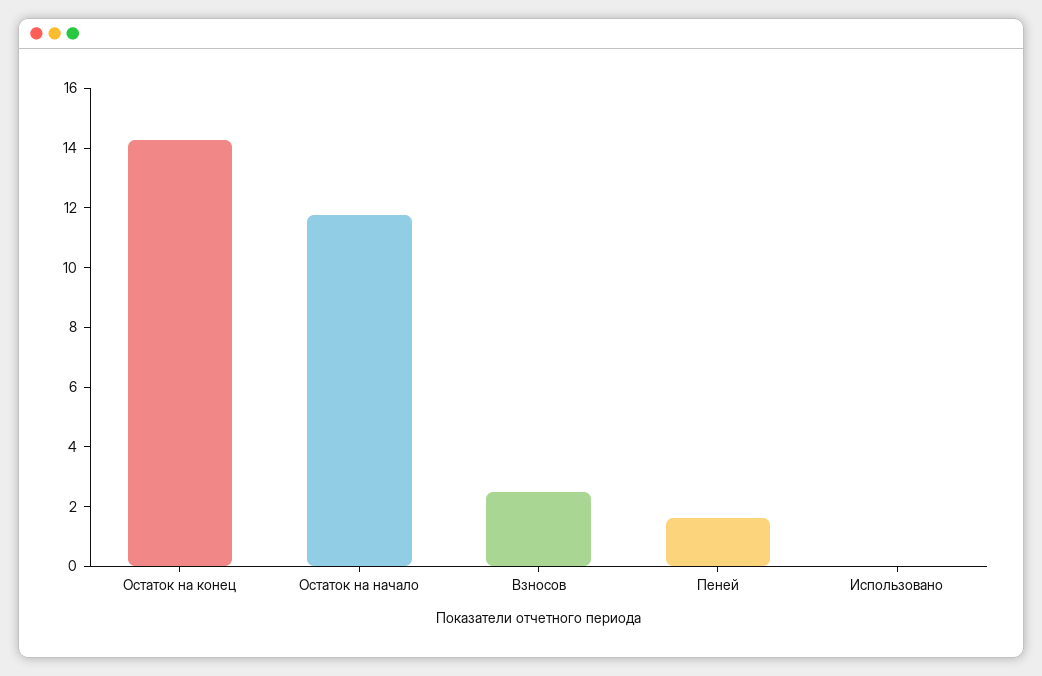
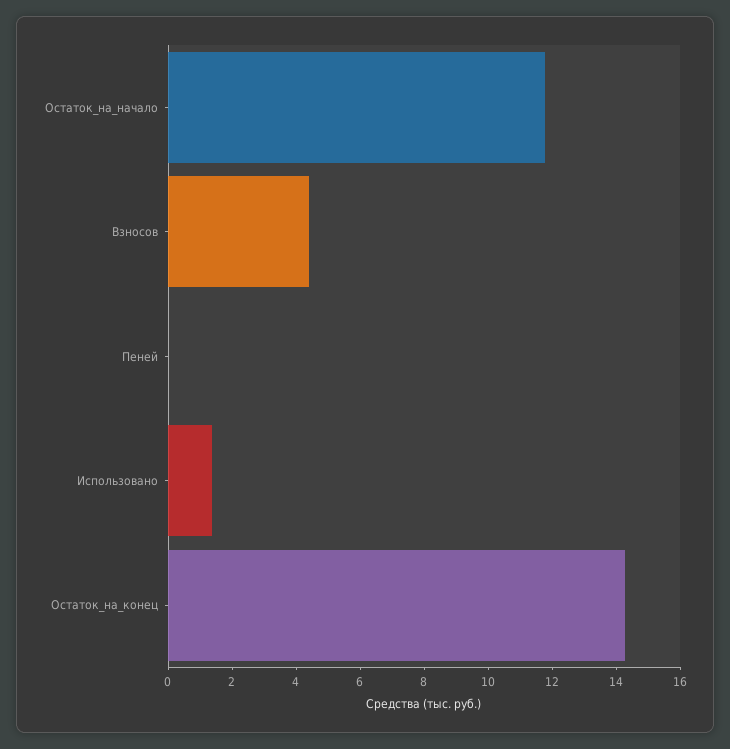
  {
    "Остаток на конец": 14.5,
    "Остаток на начало": 12,
-   "Взносов": 2.5,
+   "Взносов": 4.5,
-   "Пеней": 1.5,
+   "Пеней": 0,
-   "Использовано": 0
+   "Использовано": 1.5
  }

